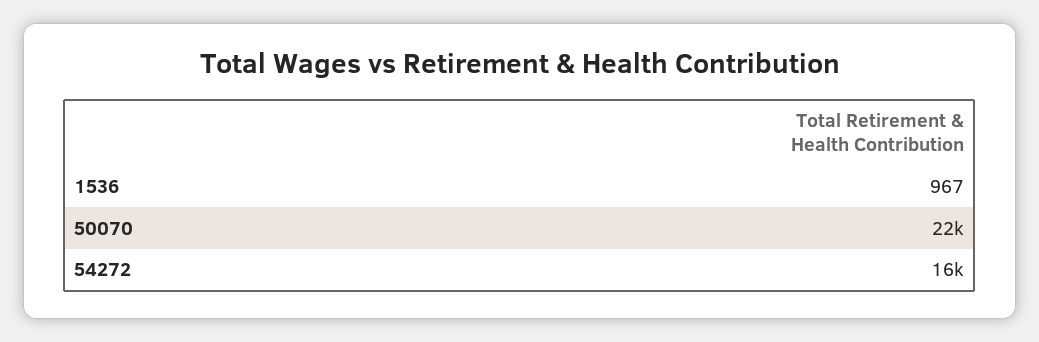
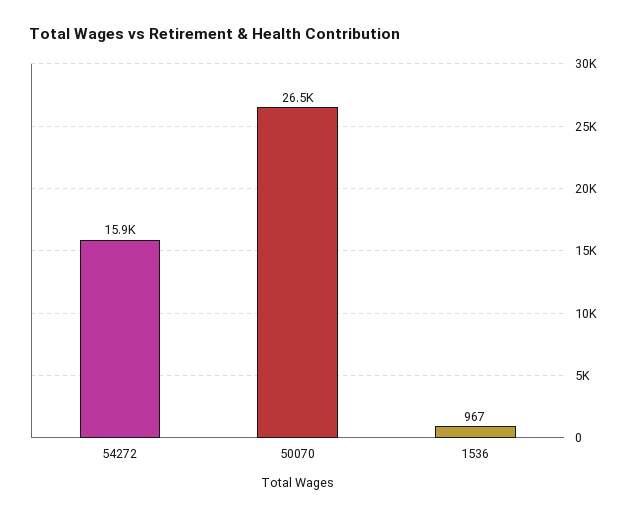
  {
    "1536": 967,
-   "50070": 22000,
+   "50070": 26500,
    "54272": 15900
  }

